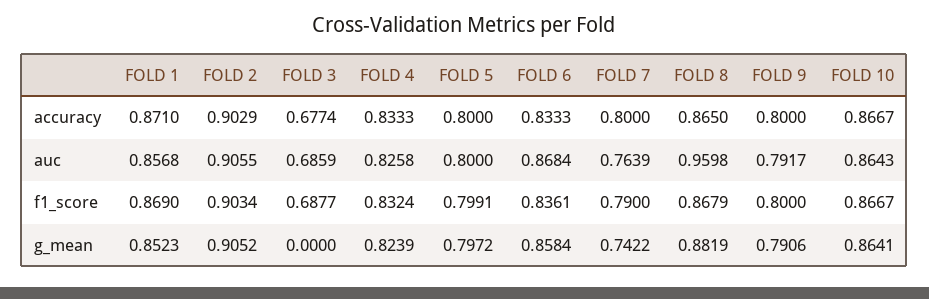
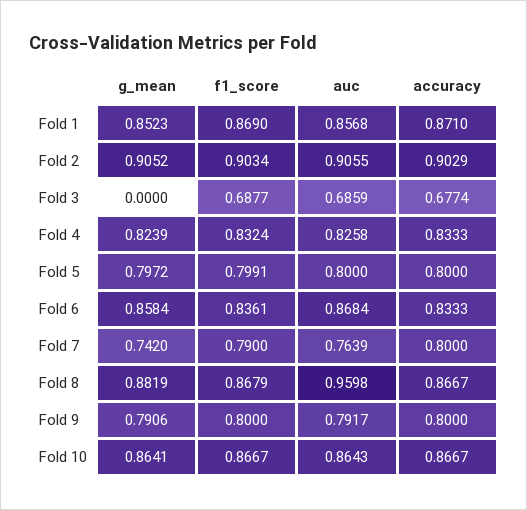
  {
    "FOLD 1": {
      "accuracy": 0.871,
      "auc": 0.8568,
      "f1_score": 0.869,
      "g_mean": 0.8523
    },
    "FOLD 2": {
      "accuracy": 0.9029,
      "auc": 0.9055,
      "f1_score": 0.9034,
      "g_mean": 0.9052
    },
    "FOLD 3": {
      "accuracy": 0.6774,
      "auc": 0.6859,
      "f1_score": 0.6877,
      "g_mean": 0
    },
    "FOLD 4": {
      "accuracy": 0.8333,
      "auc": 0.8258,
      "f1_score": 0.8324,
      "g_mean": 0.8239
    },
    "FOLD 5": {
      "accuracy": 0.8,
      "auc": 0.8,
      "f1_score": 0.7991,
      "g_mean": 0.7972
    },
    "FOLD 6": {
      "accuracy": 0.8333,
      "auc": 0.8684,
      "f1_score": 0.8361,
      "g_mean": 0.8584
    },
    "FOLD 7": {
      "accuracy": 0.8,
      "auc": 0.7639,
      "f1_score": 0.79,
-     "g_mean": 0.7422
+     "g_mean": 0.742
    },
    "FOLD 8": {
-     "accuracy": 0.865,
+     "accuracy": 0.8667,
      "auc": 0.9598,
      "f1_score": 0.8679,
      "g_mean": 0.8819
    },
    "FOLD 9": {
      "accuracy": 0.8,
      "auc": 0.7917,
      "f1_score": 0.8,
      "g_mean": 0.7906
    },
    "FOLD 10": {
      "accuracy": 0.8667,
      "auc": 0.8643,
      "f1_score": 0.8667,
      "g_mean": 0.8641
    }
  }

